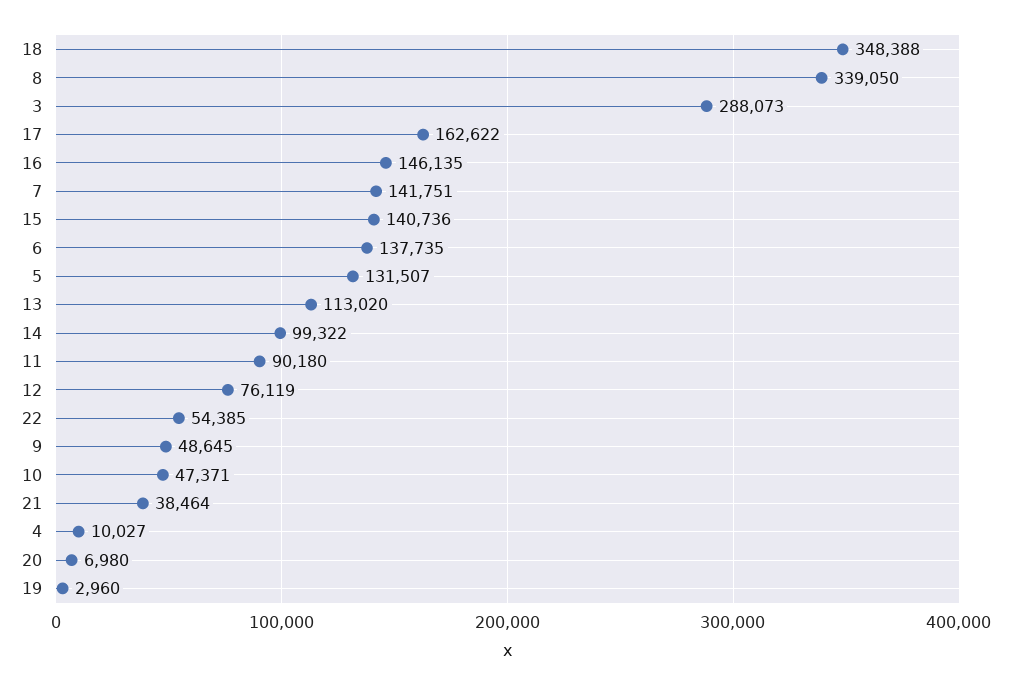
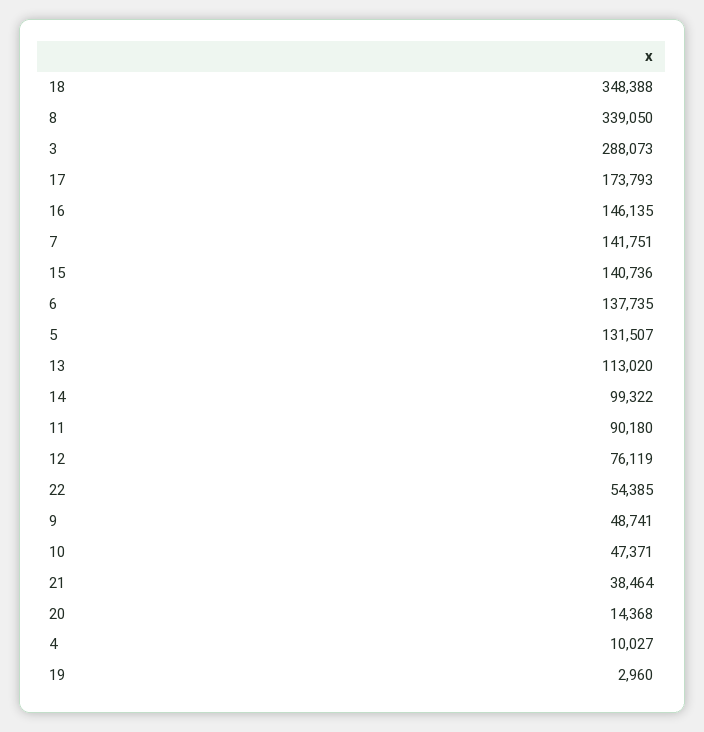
  {
    "18": 348388,
    "8": 339050,
    "3": 288073,
-   "17": 162622,
+   "17": 173793,
    "16": 146135,
    "7": 141751,
    "15": 140736,
    "6": 137735,
    "5": 131507,
    "13": 113020,
    "14": 99322,
    "11": 90180,
    "12": 76119,
    "22": 54385,
-   "9": 48645,
+   "9": 48741,
    "10": 47371,
    "21": 38464,
    "4": 10027,
-   "20": 6980,
+   "20": 14368,
    "19": 2960
  }

